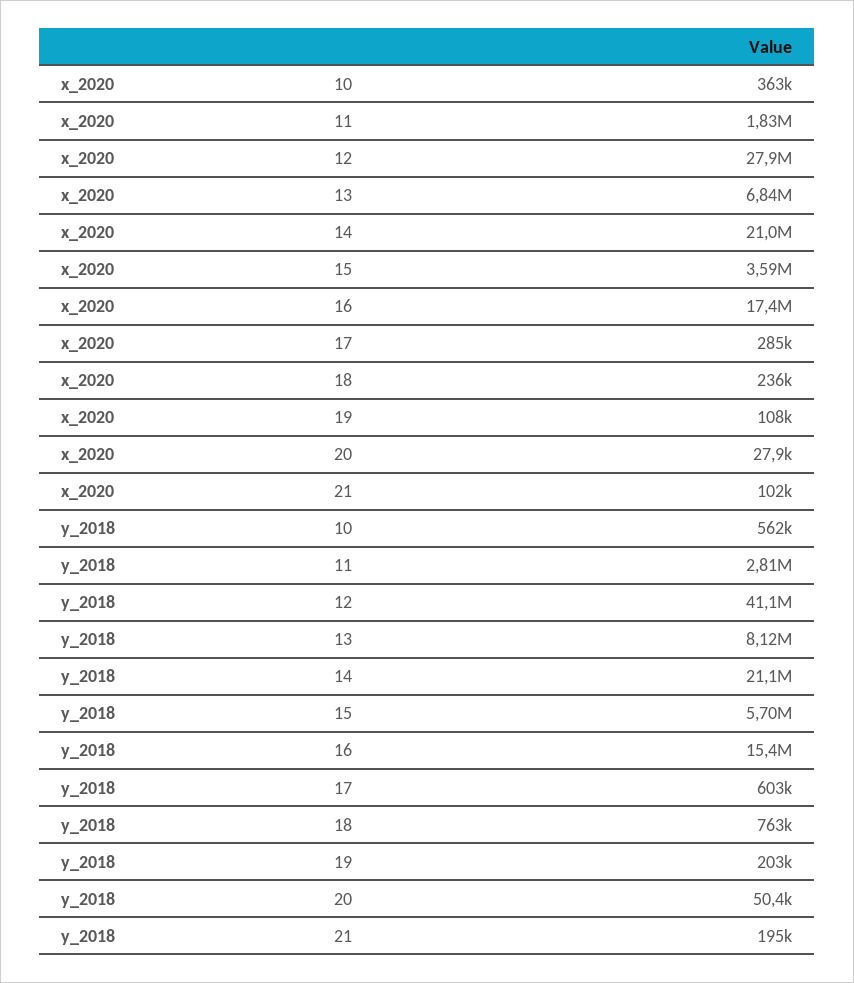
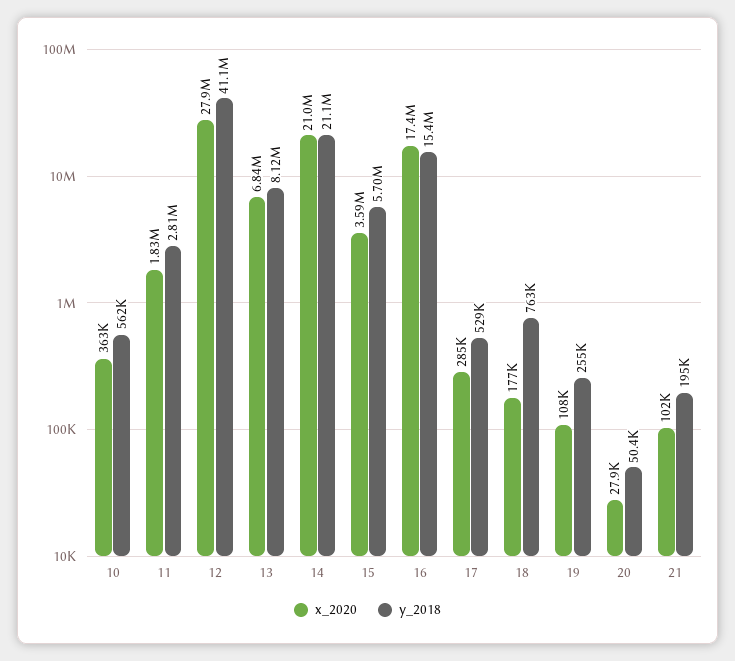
  {
    "x_2020": {
      "10": 363000,
      "11": 1830000,
      "12": 27900000,
      "13": 6840000,
      "14": 21000000,
      "15": 3590000,
      "16": 17400000,
      "17": 285000,
-     "18": 236000,
+     "18": 177000,
      "19": 108000,
      "20": 27900,
      "21": 102000
    },
    "y_2018": {
      "10": 562000,
      "11": 2810000,
      "12": 41100000,
      "13": 8120000,
      "14": 21100000,
      "15": 5700000,
      "16": 15400000,
-     "17": 603000,
+     "17": 529000,
      "18": 763000,
-     "19": 203000,
+     "19": 255000,
      "20": 50400,
      "21": 195000
    }
  }

